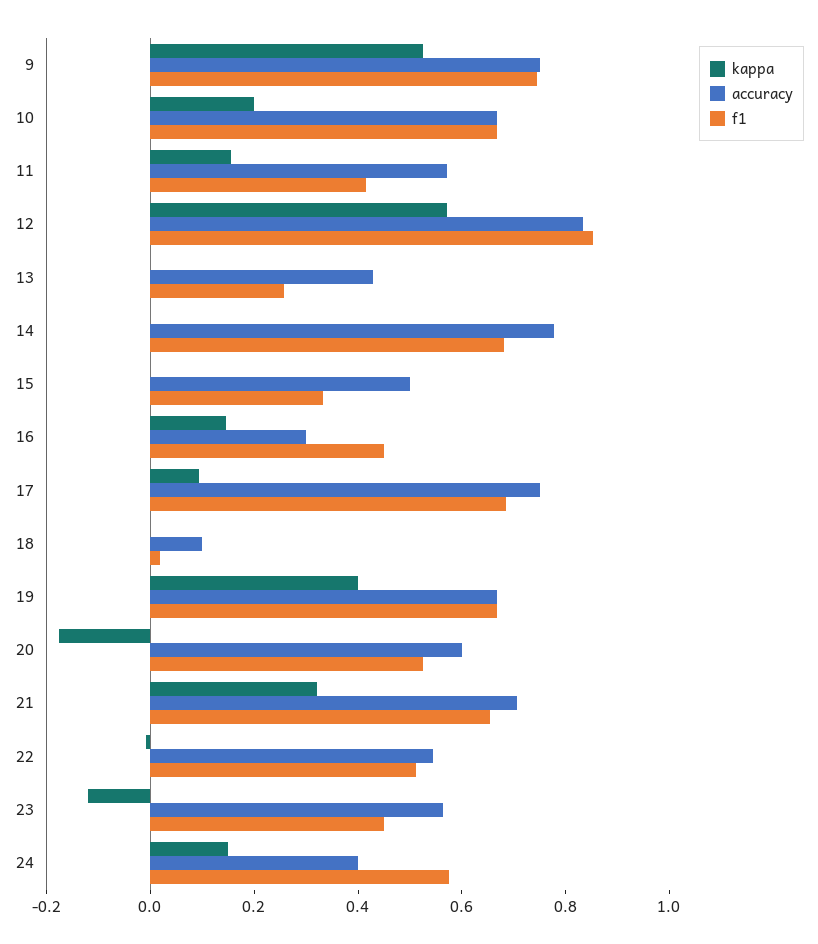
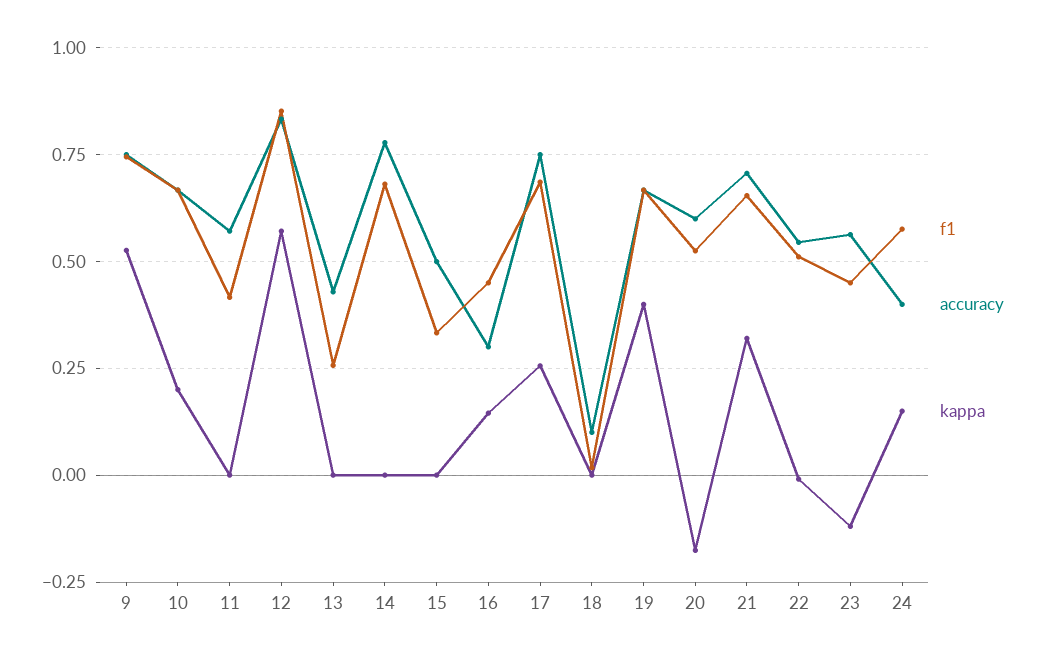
  {
    "kappa": {
      "9": 0.525,
      "10": 0.2,
-     "11": 0.15,
+     "11": 0,
      "12": 0.575,
      "13": 0,
      "14": 0,
      "15": 0,
      "16": 0.15,
-     "17": 0.1,
+     "17": 0.25,
      "18": 0,
      "19": 0.4,
      "20": -0.175,
      "21": 0.325,
      "22": 0,
      "23": -0.125,
      "24": 0.15
    },
    "accuracy": {
      "9": 0.75,
      "10": 0.675,
      "11": 0.575,
      "12": 0.825,
      "13": 0.425,
      "14": 0.775,
      "15": 0.5,
      "16": 0.3,
      "17": 0.75,
      "18": 0.1,
      "19": 0.675,
      "20": 0.6,
      "21": 0.7,
      "22": 0.55,
      "23": 0.575,
      "24": 0.4
    },
    "f1": {
      "9": 0.75,
      "10": 0.675,
      "11": 0.425,
      "12": 0.85,
      "13": 0.25,
      "14": 0.675,
      "15": 0.325,
      "16": 0.45,
      "17": 0.675,
      "18": 0.025,
      "19": 0.675,
      "20": 0.525,
      "21": 0.65,
      "22": 0.5,
      "23": 0.45,
      "24": 0.575
    }
  }

